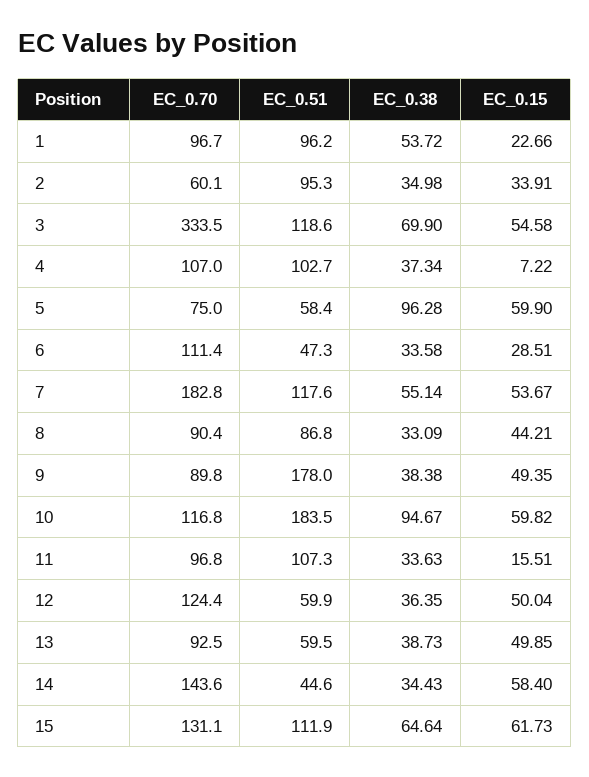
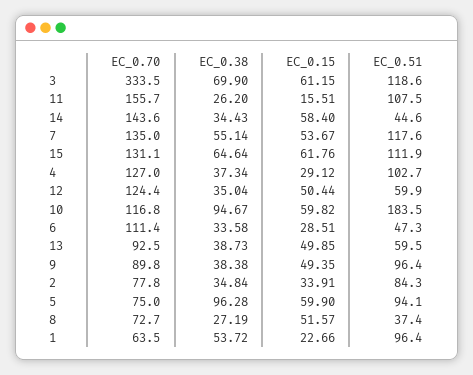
  {
    "EC_0.70": {
-     "1": 96.7,
+     "1": 63.5,
-     "2": 60.1,
+     "2": 77.8,
      "3": 333.5,
-     "4": 107,
+     "4": 127,
      "5": 75,
      "6": 111.4,
-     "7": 182.8,
+     "7": 135,
-     "8": 90.4,
+     "8": 72.7,
      "9": 89.8,
      "10": 116.8,
-     "11": 96.8,
+     "11": 155.7,
      "12": 124.4,
      "13": 92.5,
      "14": 143.6,
      "15": 131.1
    },
    "EC_0.51": {
-     "1": 96.2,
+     "1": 96.4,
-     "2": 95.3,
+     "2": 84.3,
      "3": 118.6,
      "4": 102.7,
-     "5": 58.4,
+     "5": 94.1,
      "6": 47.3,
      "7": 117.6,
-     "8": 86.8,
+     "8": 37.4,
-     "9": 178,
+     "9": 96.4,
      "10": 183.5,
-     "11": 107.3,
+     "11": 107.5,
      "12": 59.9,
      "13": 59.5,
      "14": 44.6,
      "15": 111.9
    },
    "EC_0.38": {
      "1": 53.72,
-     "2": 34.98,
+     "2": 34.84,
      "3": 69.9,
      "4": 37.34,
      "5": 96.28,
      "6": 33.58,
      "7": 55.14,
-     "8": 33.09,
+     "8": 27.19,
      "9": 38.38,
      "10": 94.67,
-     "11": 33.63,
+     "11": 26.2,
-     "12": 36.35,
+     "12": 35.04,
      "13": 38.73,
      "14": 34.43,
      "15": 64.64
    },
    "EC_0.15": {
      "1": 22.66,
      "2": 33.91,
-     "3": 54.58,
+     "3": 61.15,
-     "4": 7.22,
+     "4": 29.12,
      "5": 59.9,
      "6": 28.51,
      "7": 53.67,
-     "8": 44.21,
+     "8": 51.57,
      "9": 49.35,
      "10": 59.82,
      "11": 15.51,
-     "12": 50.04,
+     "12": 50.44,
      "13": 49.85,
      "14": 58.4,
-     "15": 61.73
+     "15": 61.76
    }
  }

